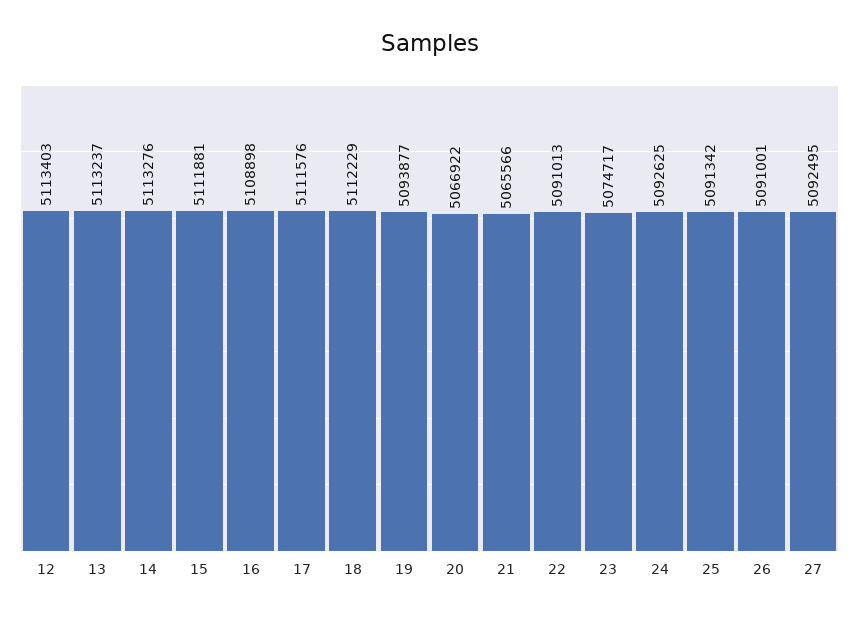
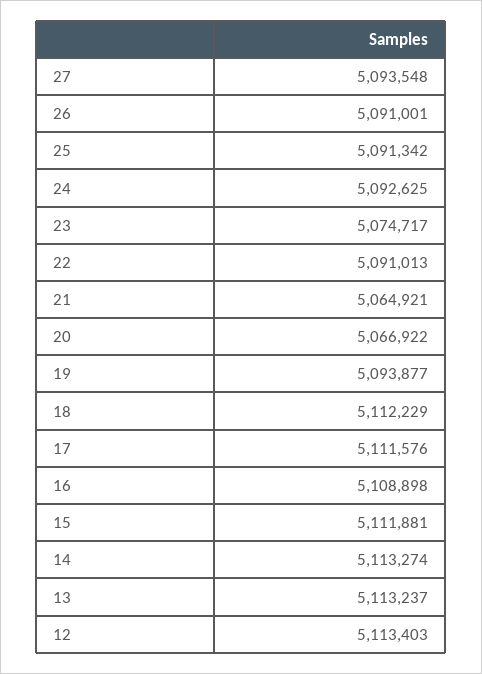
  {
    "12": 5113403,
    "13": 5113237,
-   "14": 5113276,
+   "14": 5113274,
    "15": 5111881,
    "16": 5108898,
    "17": 5111576,
    "18": 5112229,
    "19": 5093877,
    "20": 5066922,
-   "21": 5065566,
+   "21": 5064921,
    "22": 5091013,
    "23": 5074717,
    "24": 5092625,
    "25": 5091342,
    "26": 5091001,
-   "27": 5092495
+   "27": 5093548
  }

